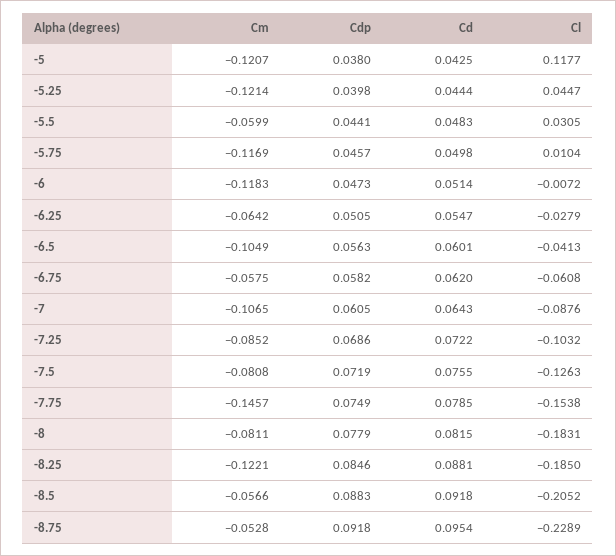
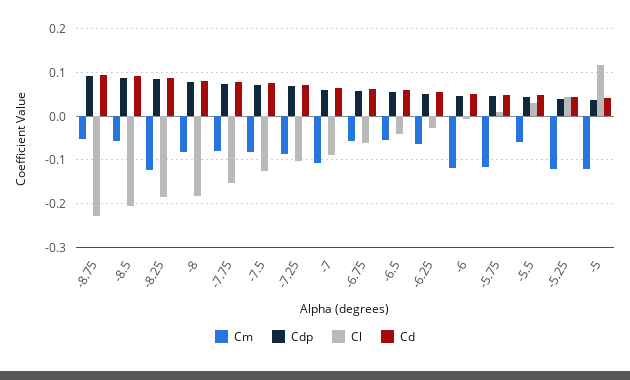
  {
    "Cm": {
      "-5": -0.1207,
      "-5.25": -0.1214,
      "-5.5": -0.0599,
      "-5.75": -0.1169,
      "-6": -0.1183,
      "-6.25": -0.0642,
-     "-6.5": -0.1049,
+     "-6.5": -0.06,
      "-6.75": -0.0575,
      "-7": -0.1065,
      "-7.25": -0.0852,
      "-7.5": -0.0808,
-     "-7.75": -0.1457,
+     "-7.75": -0.08,
      "-8": -0.0811,
      "-8.25": -0.1221,
      "-8.5": -0.0566,
      "-8.75": -0.0528
    },
    "Cdp": {
      "-5": 0.038,
      "-5.25": 0.0398,
      "-5.5": 0.0441,
      "-5.75": 0.0457,
      "-6": 0.0473,
      "-6.25": 0.0505,
      "-6.5": 0.0563,
      "-6.75": 0.0582,
      "-7": 0.0605,
      "-7.25": 0.0686,
      "-7.5": 0.0719,
      "-7.75": 0.0749,
      "-8": 0.0779,
      "-8.25": 0.0846,
      "-8.5": 0.0883,
      "-8.75": 0.0918
    },
    "Cd": {
      "-5": 0.0425,
      "-5.25": 0.0444,
      "-5.5": 0.0483,
      "-5.75": 0.0498,
      "-6": 0.0514,
      "-6.25": 0.0547,
      "-6.5": 0.0601,
      "-6.75": 0.062,
      "-7": 0.0643,
      "-7.25": 0.0722,
      "-7.5": 0.0755,
      "-7.75": 0.0785,
      "-8": 0.0815,
      "-8.25": 0.0881,
      "-8.5": 0.0918,
      "-8.75": 0.0954
    },
    "Cl": {
      "-5": 0.1177,
      "-5.25": 0.0447,
      "-5.5": 0.0305,
      "-5.75": 0.0104,
      "-6": -0.0072,
      "-6.25": -0.0279,
      "-6.5": -0.0413,
      "-6.75": -0.0608,
      "-7": -0.0876,
      "-7.25": -0.1032,
      "-7.5": -0.1263,
      "-7.75": -0.1538,
      "-8": -0.1831,
      "-8.25": -0.185,
      "-8.5": -0.2052,
      "-8.75": -0.2289
    }
  }

